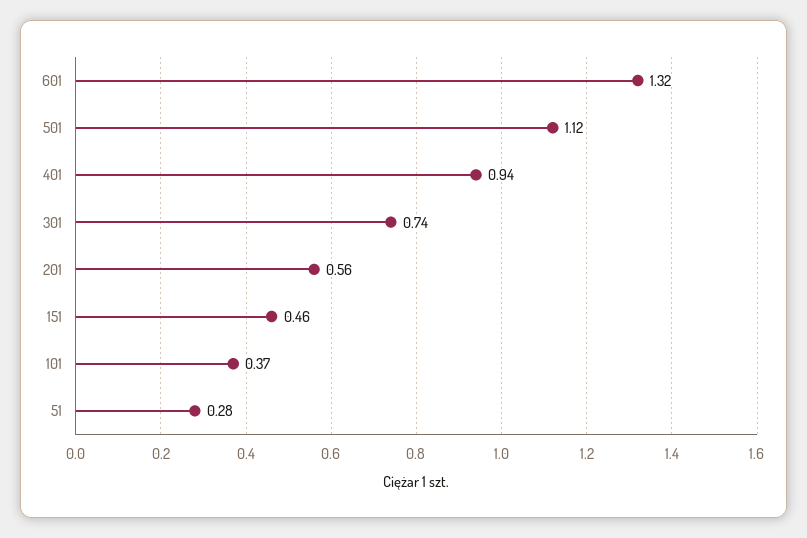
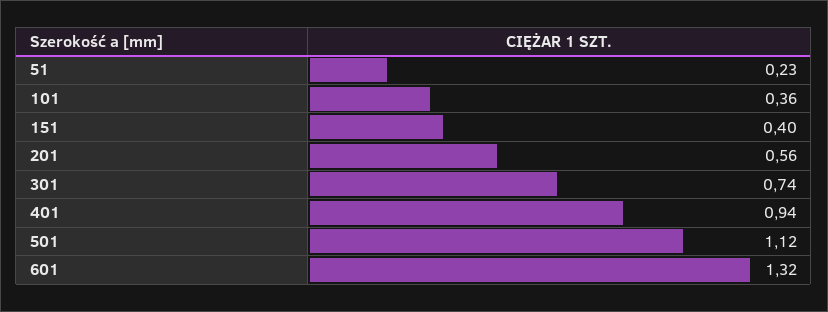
  {
    "601": 1.32,
    "501": 1.12,
    "401": 0.94,
    "301": 0.74,
    "201": 0.56,
-   "151": 0.46,
+   "151": 0.4,
-   "101": 0.37,
+   "101": 0.36,
-   "51": 0.28
+   "51": 0.23
  }

